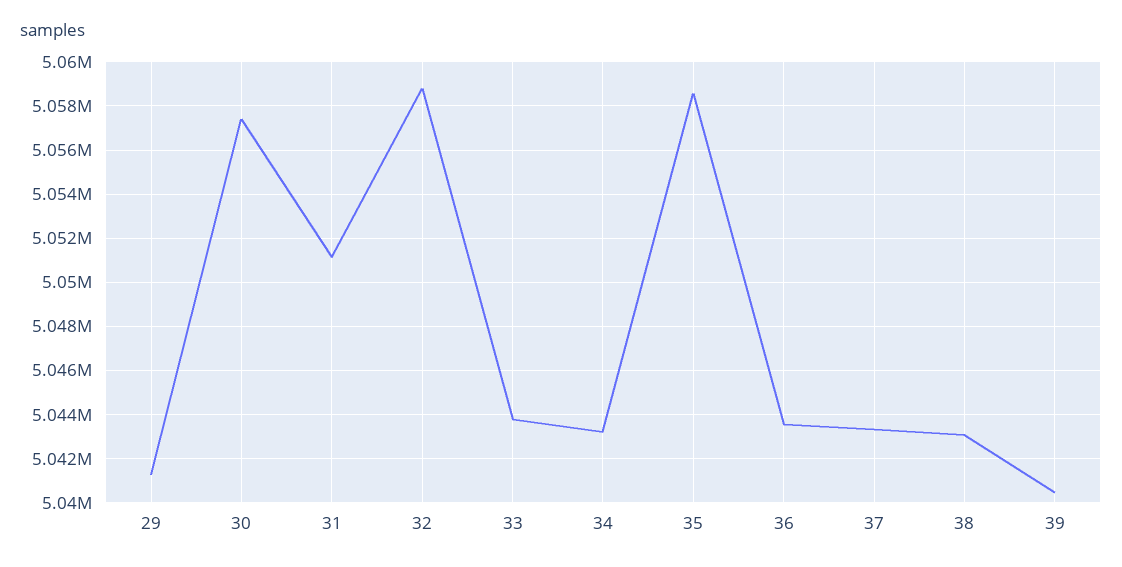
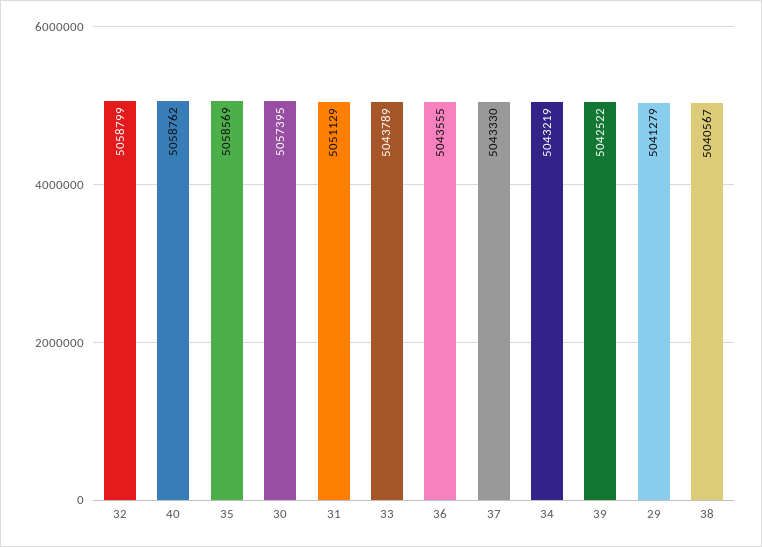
  {
    "29": 5041279,
    "30": 5057395,
    "31": 5051129,
    "32": 5058799,
    "33": 5043789,
    "34": 5043219,
    "35": 5058569,
    "36": 5043555,
    "37": 5043330,
-   "38": 5043000,
+   "38": 5040567,
-   "39": 5040500
+   "39": 5042522,
+   "40": 5058762
  }

